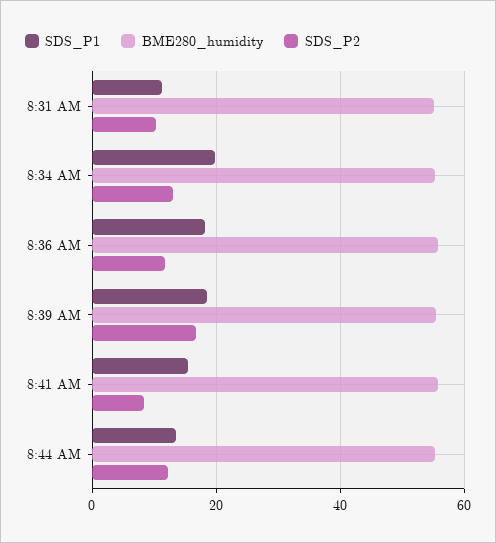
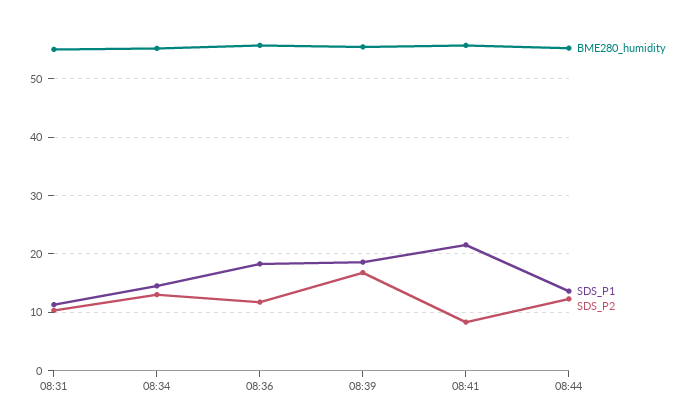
  {
    "SDS_P1": {
      "8:31 AM": 12,
-     "8:34 AM": 20,
+     "8:34 AM": 14,
      "8:36 AM": 18,
      "8:39 AM": 18,
-     "8:41 AM": 16,
+     "8:41 AM": 22,
      "8:44 AM": 14
    },
    "BME280_humidity": {
      "8:31 AM": 56,
      "8:34 AM": 56,
      "8:36 AM": 56,
      "8:39 AM": 56,
      "8:41 AM": 56,
      "8:44 AM": 56
    },
    "SDS_P2": {
      "8:31 AM": 10,
      "8:34 AM": 14,
      "8:36 AM": 12,
      "8:39 AM": 16,
      "8:41 AM": 8,
      "8:44 AM": 12
    }
  }

